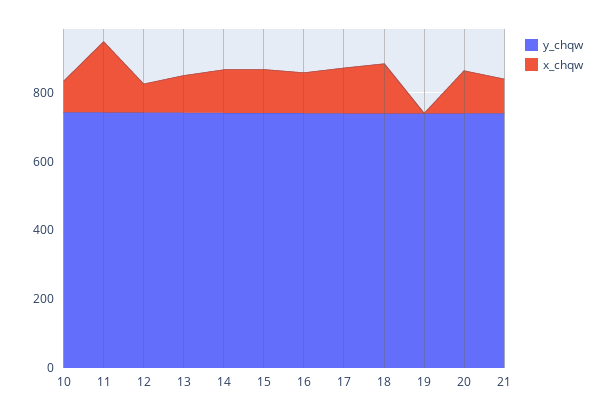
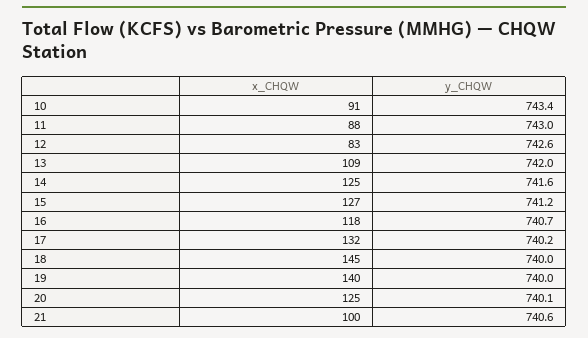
  {
    "y_chqw": {
      "10": 743.4,
      "11": 743,
      "12": 742.6,
      "13": 742,
      "14": 741.6,
      "15": 741.2,
      "16": 740.7,
      "17": 740.2,
      "18": 740,
      "19": 740,
      "20": 740.1,
      "21": 740.6
    },
    "x_chqw": {
      "10": 91,
-     "11": 200,
+     "11": 88,
      "12": 83,
      "13": 109,
      "14": 125,
      "15": 127,
      "16": 118,
      "17": 132,
      "18": 145,
-     "19": 0,
+     "19": 140,
      "20": 125,
      "21": 100
    }
  }

